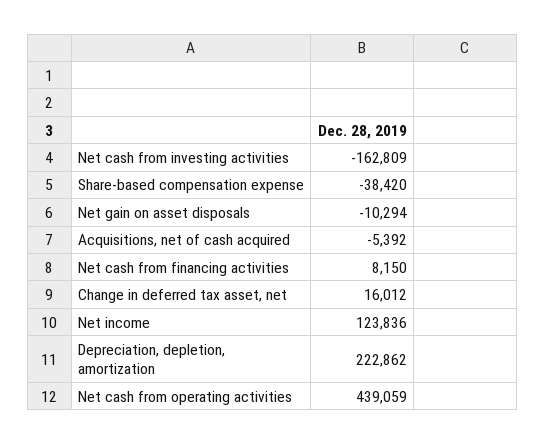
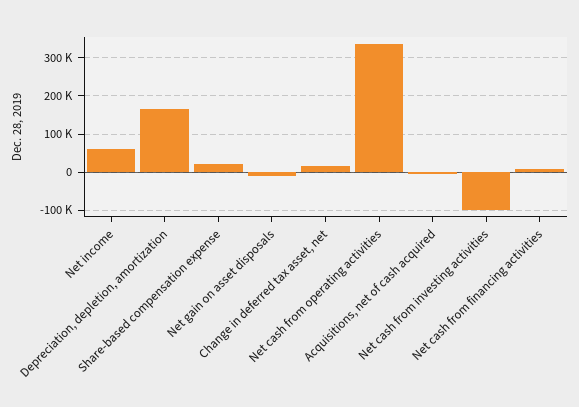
  {
-   "Net cash from investing activities": -162809,
+   "Net cash from investing activities": -100000,
-   "Share-based compensation expense": -38420,
+   "Share-based compensation expense": 20000,
    "Net gain on asset disposals": -10294,
    "Acquisitions, net of cash acquired": -5392,
    "Net cash from financing activities": 8150,
    "Change in deferred tax asset, net": 16012,
-   "Net income": 123836,
+   "Net income": 60000,
-   "Depreciation, depletion, amortization": 222862,
+   "Depreciation, depletion, amortization": 160000,
-   "Net cash from operating activities": 439059
+   "Net cash from operating activities": 340000
  }

